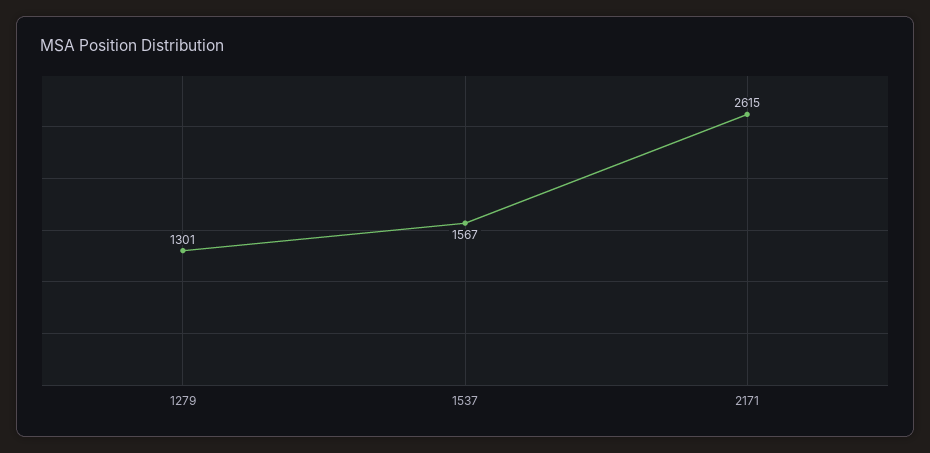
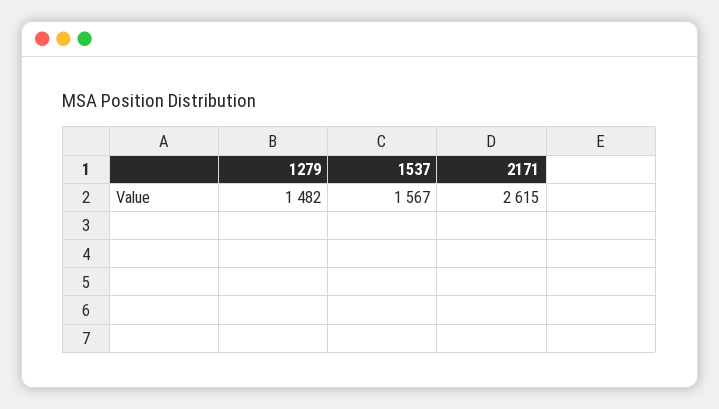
  {
-   "1279": 1301,
+   "1279": 1482,
    "1537": 1567,
    "2171": 2615
  }

